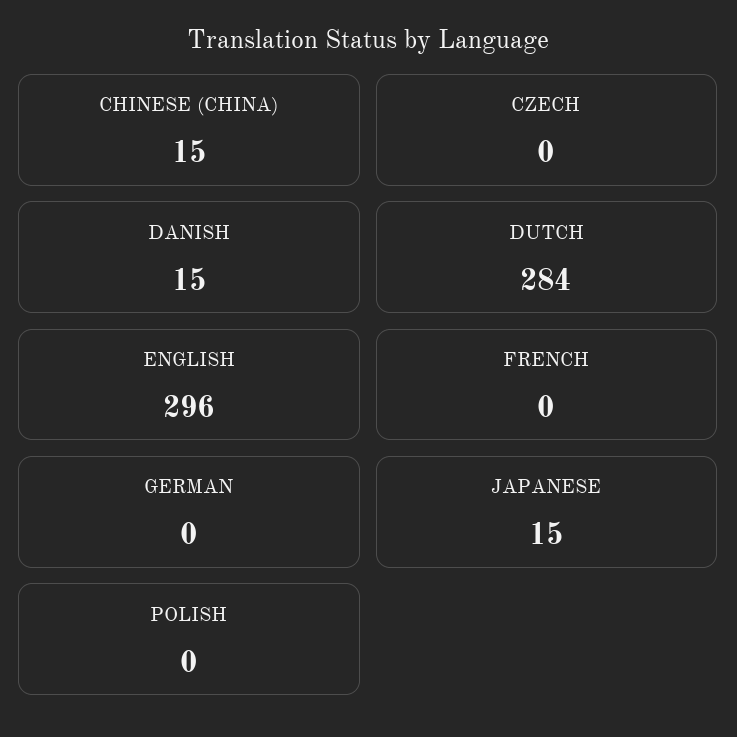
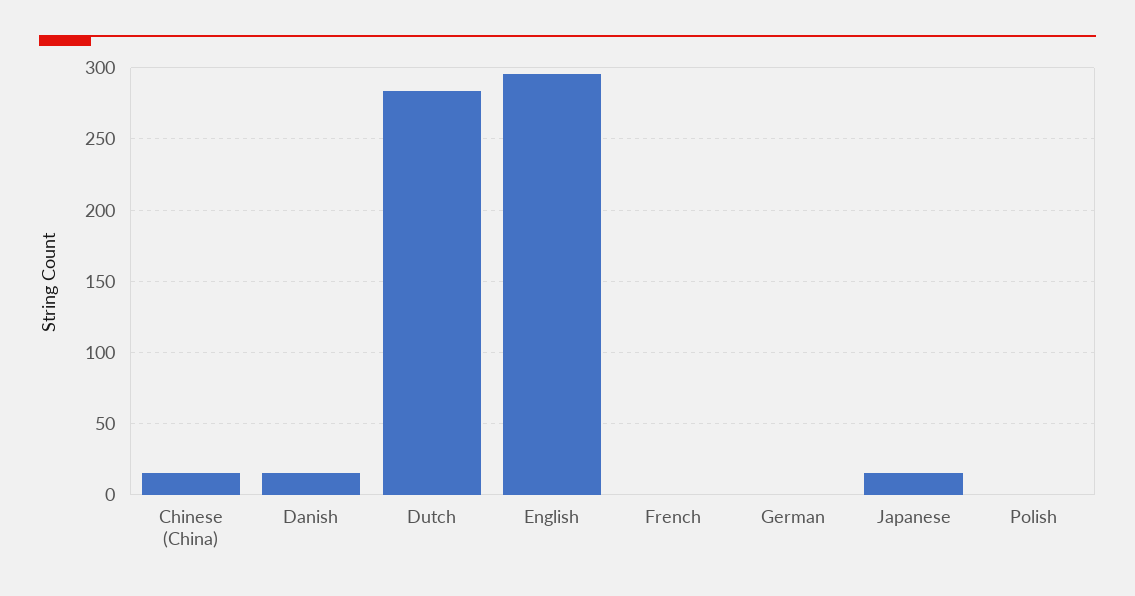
  {
    "CHINESE (CHINA)": 15,
-   "CZECH": 0,
    "DANISH": 15,
    "DUTCH": 284,
    "ENGLISH": 296,
    "FRENCH": 0,
    "GERMAN": 0,
    "JAPANESE": 15,
    "POLISH": 0
  }

